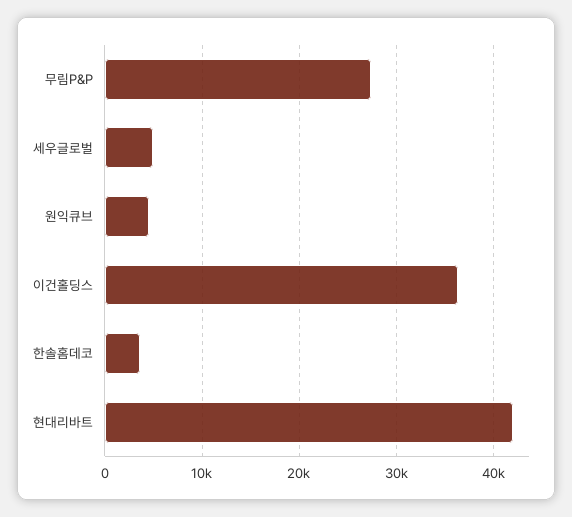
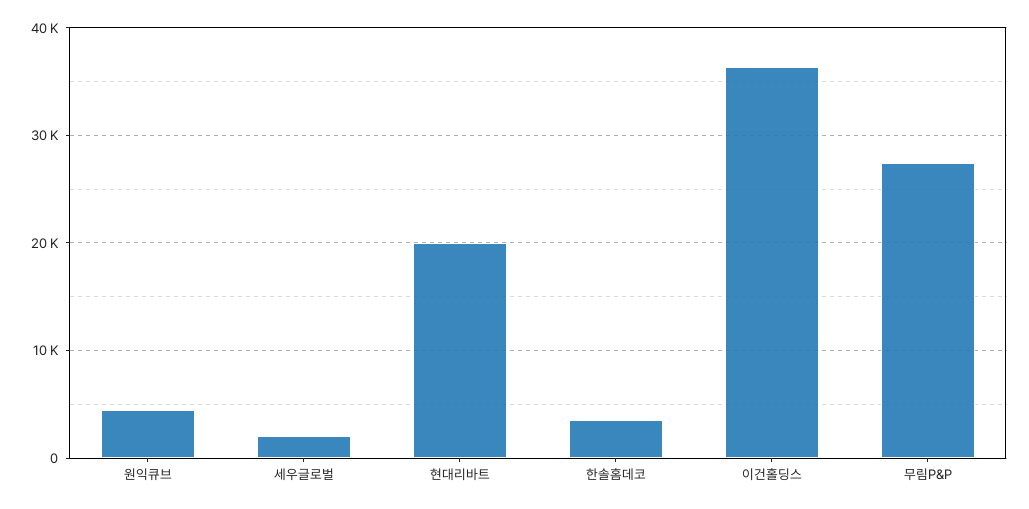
  {
    "무림P&P": 27000,
-   "세우글로벌": 5000,
+   "세우글로벌": 2000,
    "원익큐브": 5000,
    "이건홀딩스": 36000,
    "한솔홈데코": 4000,
-   "현대리바트": 42000
+   "현대리바트": 20000
  }

